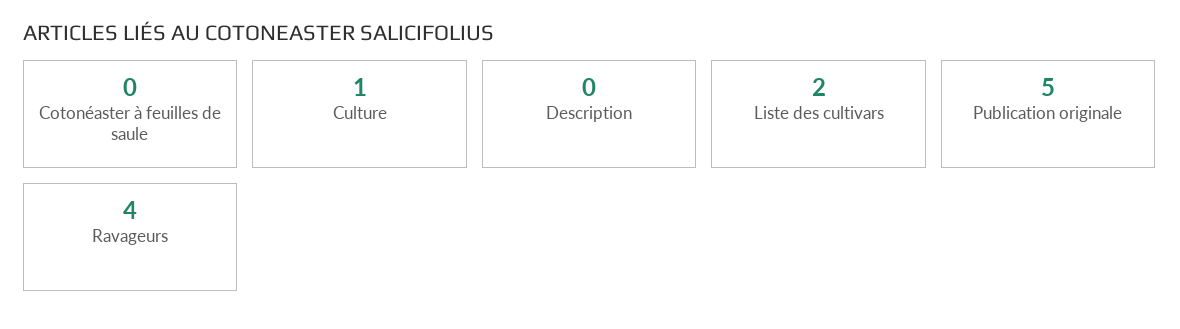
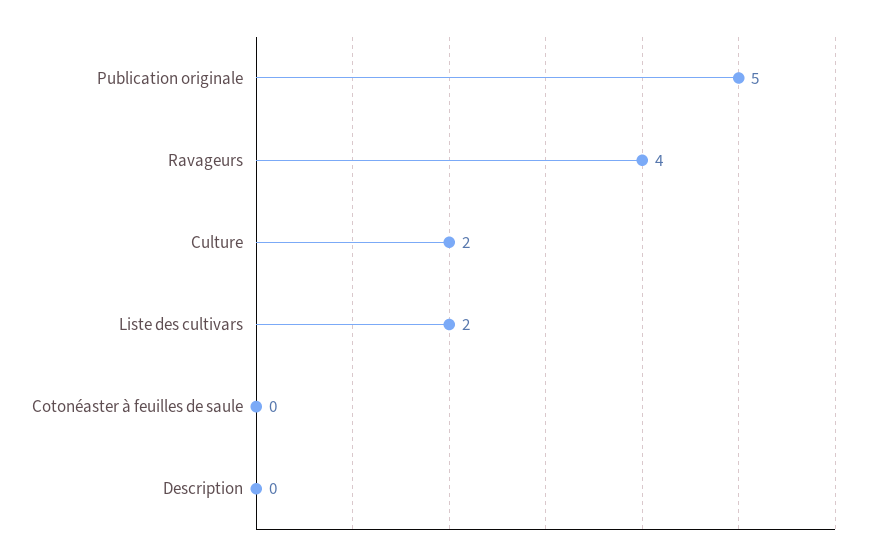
  {
    "Cotonéaster à feuilles de saule": 0,
-   "Culture": 1,
+   "Culture": 2,
    "Description": 0,
    "Liste des cultivars": 2,
    "Publication originale": 5,
    "Ravageurs": 4
  }

